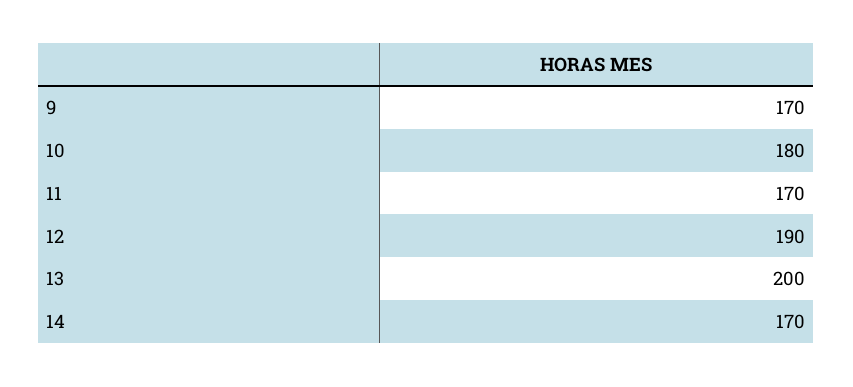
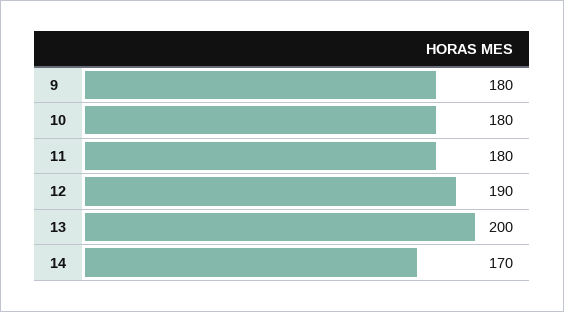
  {
-   "9": 170,
+   "9": 180,
    "10": 180,
-   "11": 170,
+   "11": 180,
    "12": 190,
    "13": 200,
    "14": 170
  }

